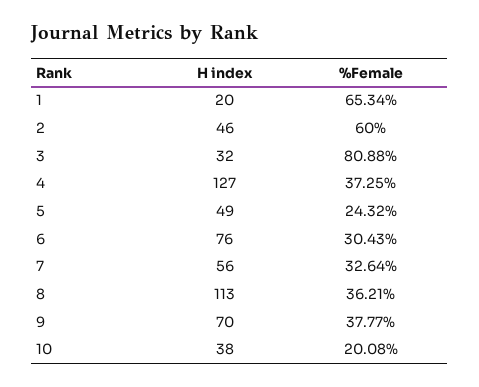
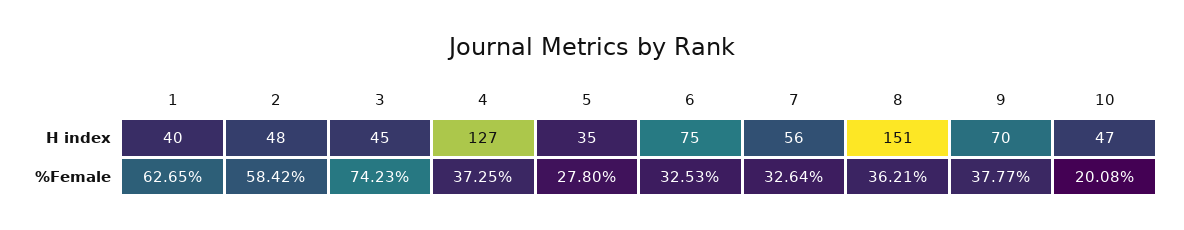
  {
    "H index": {
-     "1": 20,
+     "1": 40,
-     "2": 46,
+     "2": 48,
-     "3": 32,
+     "3": 45,
      "4": 127,
-     "5": 49,
+     "5": 35,
-     "6": 76,
+     "6": 75,
      "7": 56,
-     "8": 113,
+     "8": 151,
      "9": 70,
-     "10": 38
+     "10": 47
    },
    "%Female": {
-     "1": 65.34,
+     "1": 62.65,
-     "2": 60,
+     "2": 58.42,
-     "3": 80.88,
+     "3": 74.23,
      "4": 37.25,
-     "5": 24.32,
+     "5": 27.8,
-     "6": 30.43,
+     "6": 32.53,
      "7": 32.64,
      "8": 36.21,
      "9": 37.77,
      "10": 20.08
    }
  }

